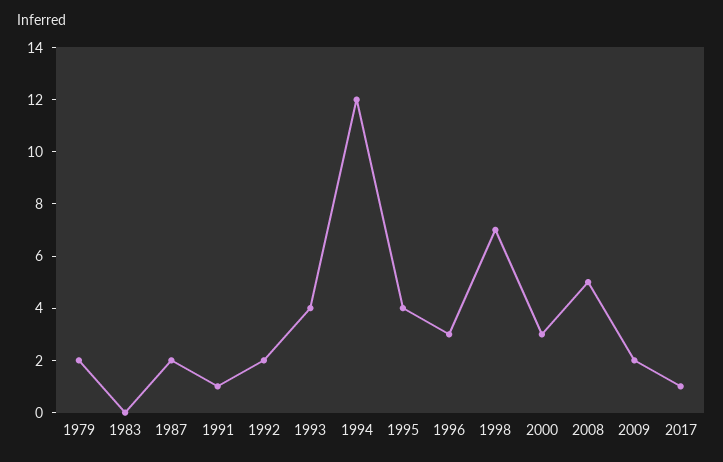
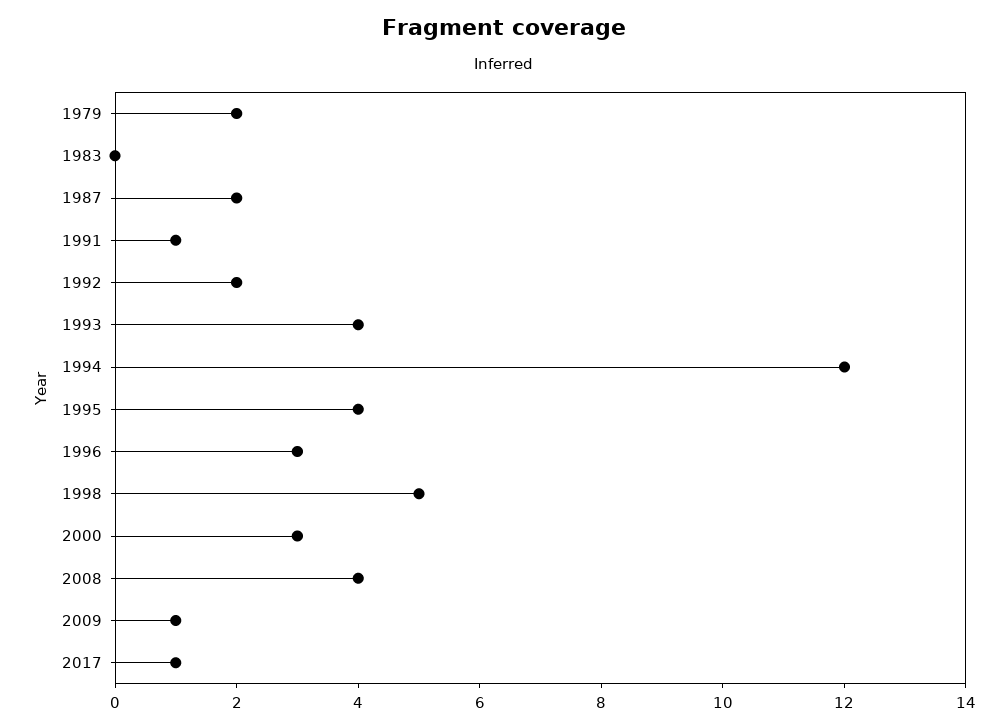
  {
    "1979": 2,
    "1983": 0,
    "1987": 2,
    "1991": 1,
    "1992": 2,
    "1993": 4,
    "1994": 12,
    "1995": 4,
    "1996": 3,
-   "1998": 7,
+   "1998": 5,
    "2000": 3,
-   "2008": 5,
+   "2008": 4,
-   "2009": 2,
+   "2009": 1,
    "2017": 1
  }

